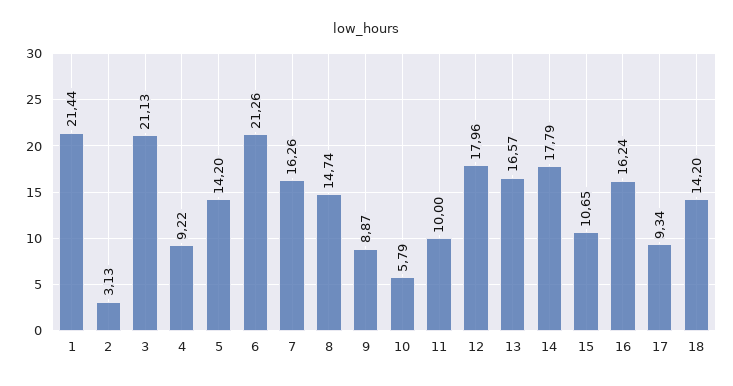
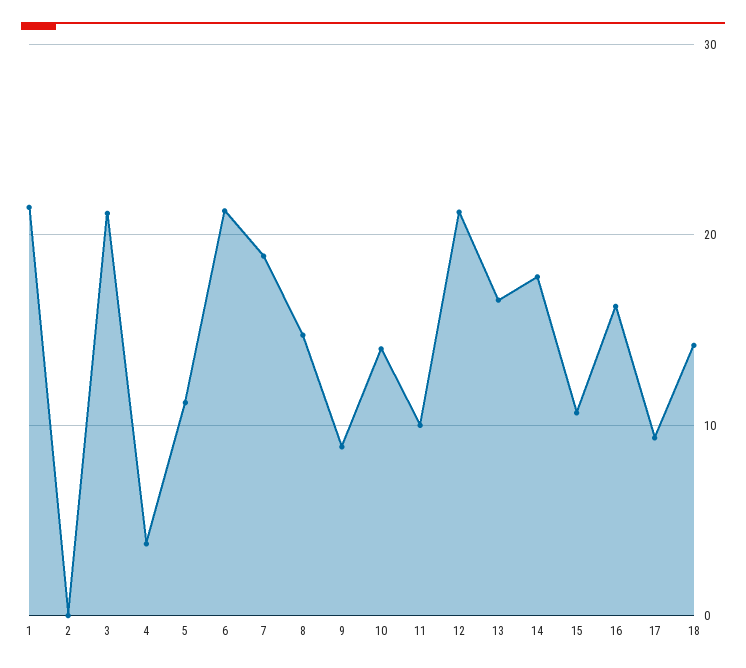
  {
    "1": 21.44,
-   "2": 3.13,
+   "2": 0,
    "3": 21.13,
-   "4": 9.22,
+   "4": 4,
-   "5": 14.2,
+   "5": 11,
    "6": 21.26,
-   "7": 16.26,
+   "7": 19,
    "8": 14.74,
    "9": 8.87,
-   "10": 5.79,
+   "10": 14,
    "11": 10,
-   "12": 17.96,
+   "12": 21,
    "13": 16.57,
    "14": 17.79,
    "15": 10.65,
    "16": 16.24,
    "17": 9.34,
    "18": 14.2
  }

